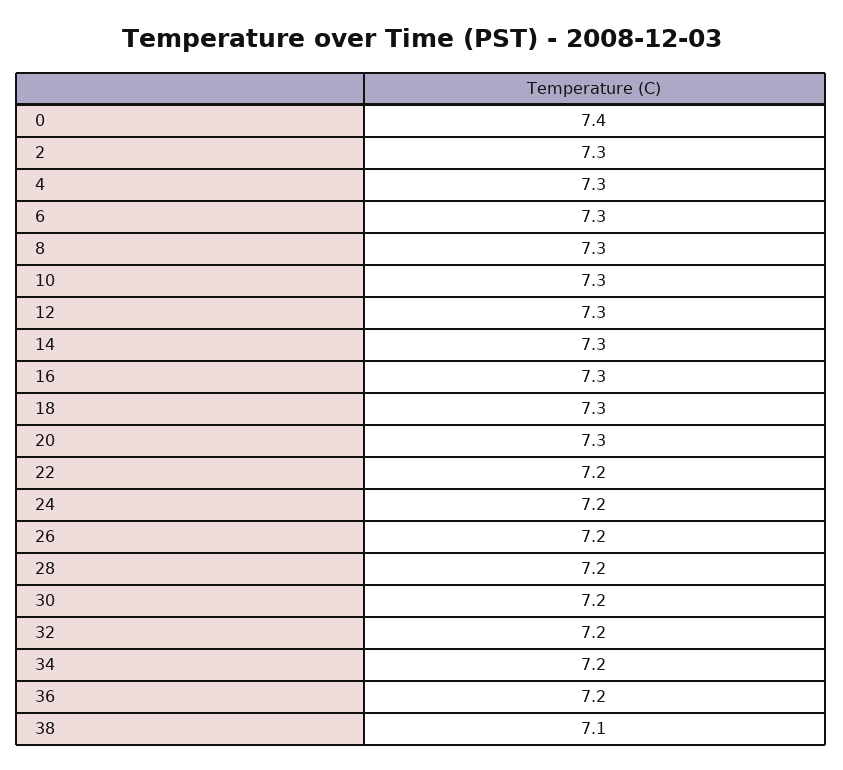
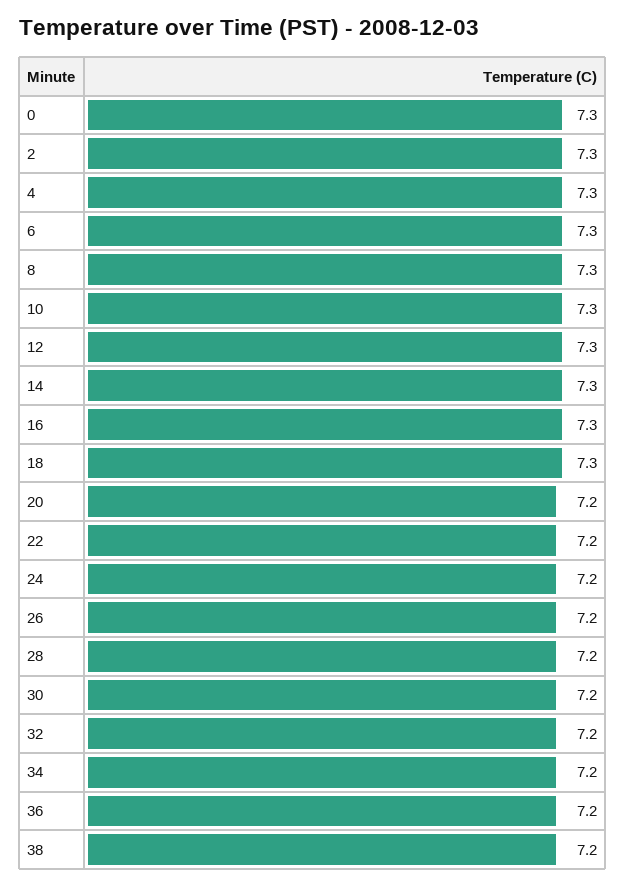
  {
-   "0": 7.4,
+   "0": 7.3,
    "2": 7.3,
    "4": 7.3,
    "6": 7.3,
    "8": 7.3,
    "10": 7.3,
    "12": 7.3,
    "14": 7.3,
    "16": 7.3,
    "18": 7.3,
-   "20": 7.3,
+   "20": 7.2,
    "22": 7.2,
    "24": 7.2,
    "26": 7.2,
    "28": 7.2,
    "30": 7.2,
    "32": 7.2,
    "34": 7.2,
    "36": 7.2,
-   "38": 7.1
+   "38": 7.2
  }

